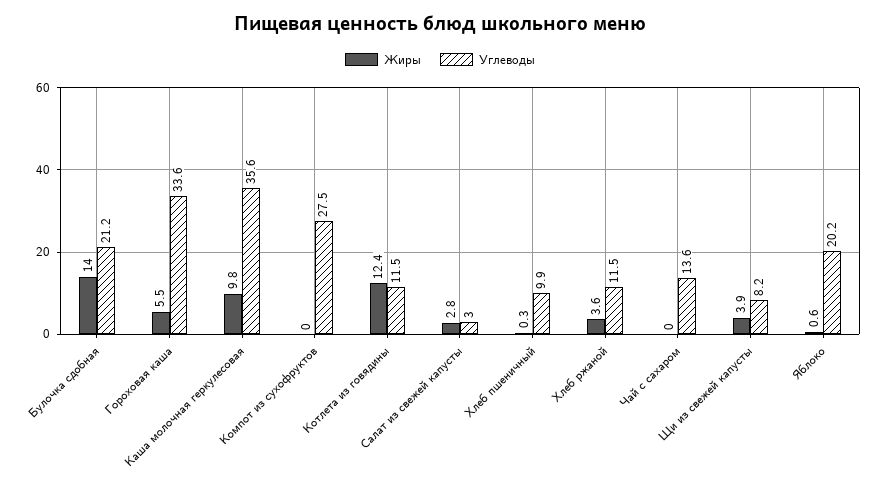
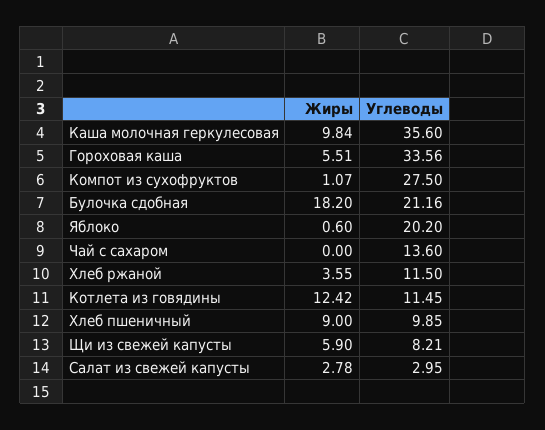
  {
    "Жиры": {
-     "Булочка сдобная": 14,
+     "Булочка сдобная": 18.2,
      "Гороховая каша": 5.51,
      "Каша молочная геркулесовая": 9.84,
-     "Компот из сухофруктов": 0,
+     "Компот из сухофруктов": 1.07,
      "Котлета из говядины": 12.42,
      "Салат из свежей капусты": 2.78,
-     "Хлеб пшеничный": 0.3,
+     "Хлеб пшеничный": 9,
      "Хлеб ржаной": 3.55,
      "Чай с сахаром": 0,
-     "Щи из свежей капусты": 3.9,
+     "Щи из свежей капусты": 5.9,
      "Яблоко": 0.6
    },
    "Углеводы": {
      "Булочка сдобная": 21.16,
      "Гороховая каша": 33.56,
      "Каша молочная геркулесовая": 35.6,
      "Компот из сухофруктов": 27.5,
      "Котлета из говядины": 11.45,
      "Салат из свежей капусты": 2.95,
      "Хлеб пшеничный": 9.85,
      "Хлеб ржаной": 11.5,
      "Чай с сахаром": 13.6,
      "Щи из свежей капусты": 8.21,
      "Яблоко": 20.2
    }
  }

